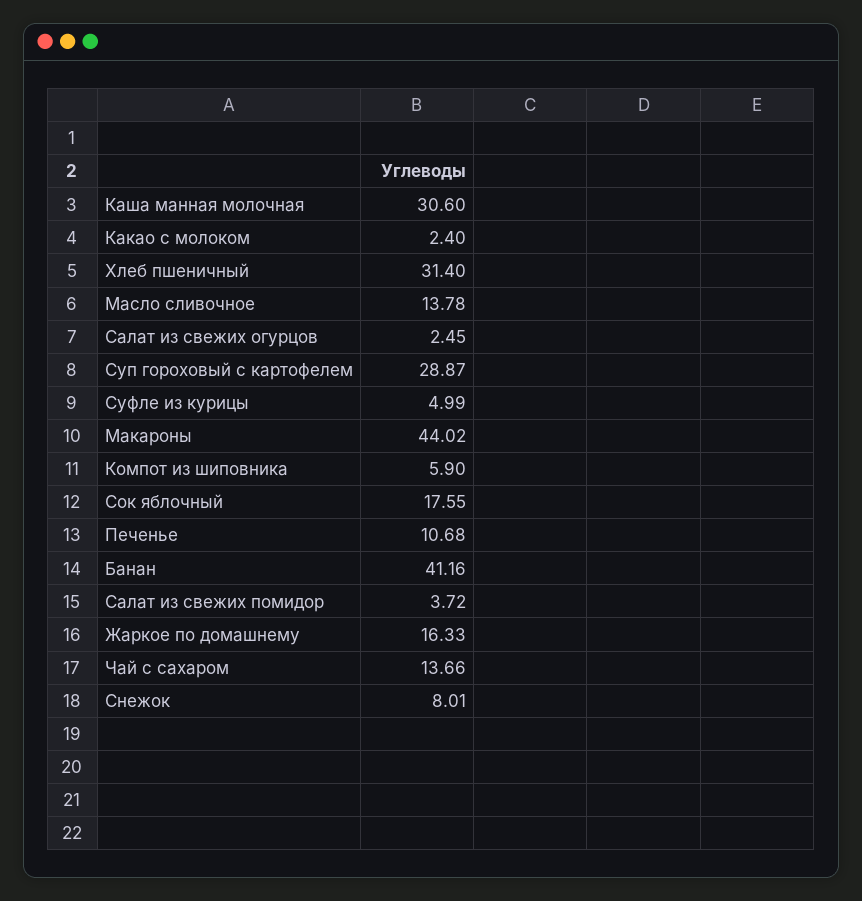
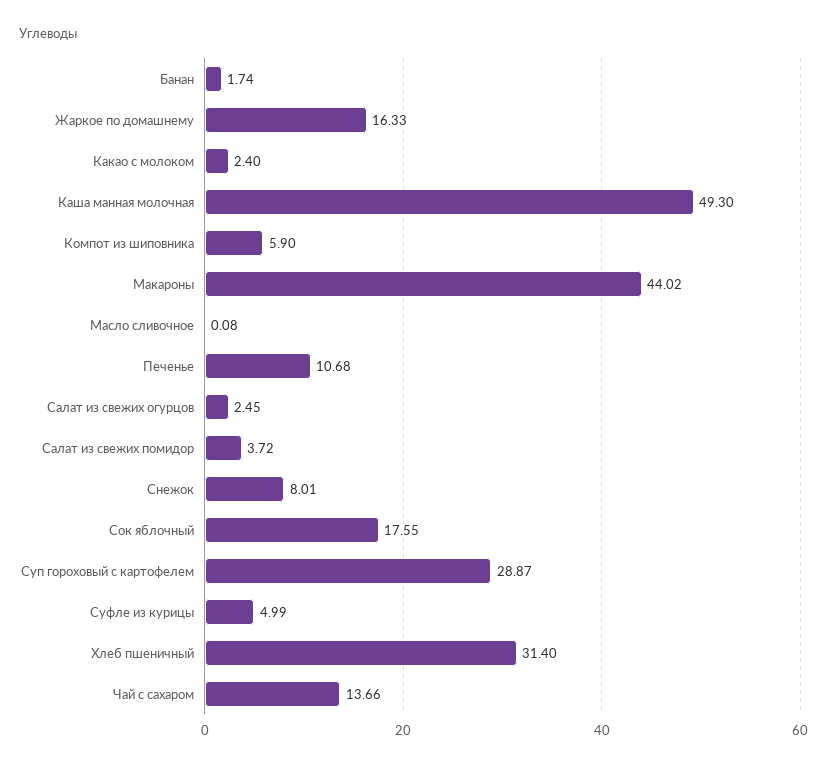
  {
-   "Каша манная молочная": 30.6,
+   "Каша манная молочная": 49.3,
    "Какао с молоком": 2.4,
    "Хлеб пшеничный": 31.4,
-   "Масло сливочное": 13.78,
+   "Масло сливочное": 0.08,
    "Салат из свежих огурцов": 2.45,
    "Суп гороховый с картофелем": 28.87,
    "Суфле из курицы": 4.99,
    "Макароны": 44.02,
    "Компот из шиповника": 5.9,
    "Сок яблочный": 17.55,
    "Печенье": 10.68,
-   "Банан": 41.16,
+   "Банан": 1.74,
    "Салат из свежих помидор": 3.72,
    "Жаркое по домашнему": 16.33,
    "Чай с сахаром": 13.66,
    "Снежок": 8.01
  }

